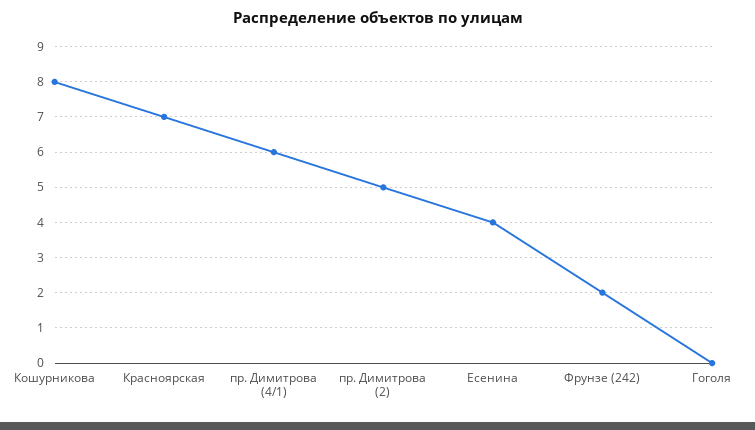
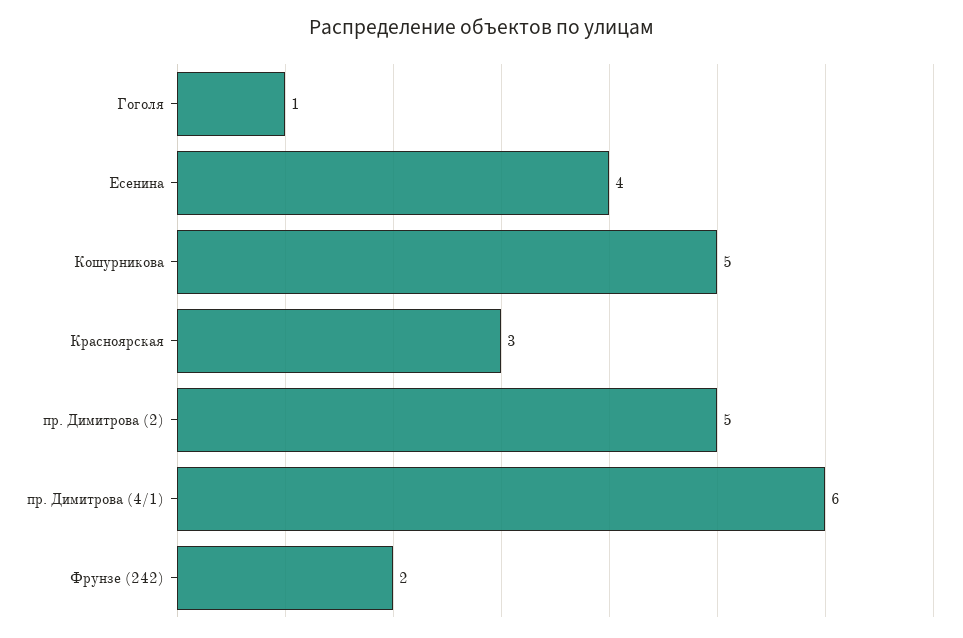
  {
-   "Кошурникова": 8,
+   "Кошурникова": 5,
-   "Красноярская": 7,
+   "Красноярская": 3,
    "пр. Димитрова (4/1)": 6,
    "пр. Димитрова (2)": 5,
    "Есенина": 4,
    "Фрунзе (242)": 2,
-   "Гоголя": 0
+   "Гоголя": 1
  }

